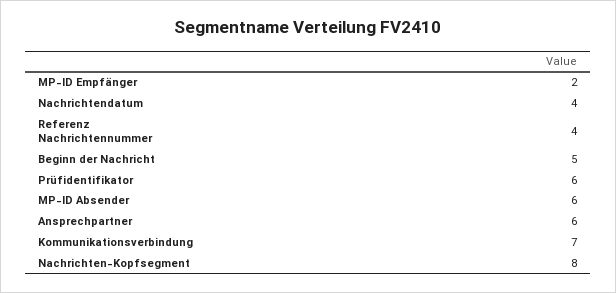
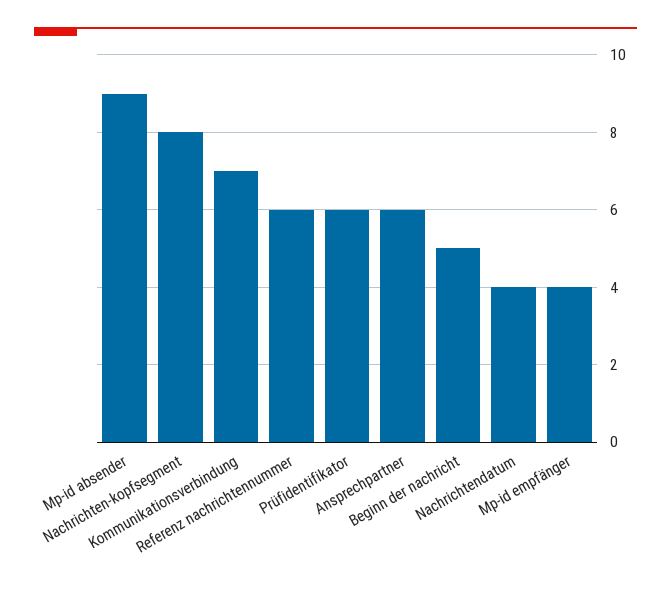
  {
-   "MP-ID Empfänger": 2,
+   "MP-ID Empfänger": 4,
    "Nachrichtendatum": 4,
-   "Referenz Nachrichtennummer": 4,
+   "Referenz Nachrichtennummer": 6,
    "Beginn der Nachricht": 5,
    "Prüfidentifikator": 6,
-   "MP-ID Absender": 6,
+   "MP-ID Absender": 9,
    "Ansprechpartner": 6,
    "Kommunikationsverbindung": 7,
    "Nachrichten-Kopfsegment": 8
  }

